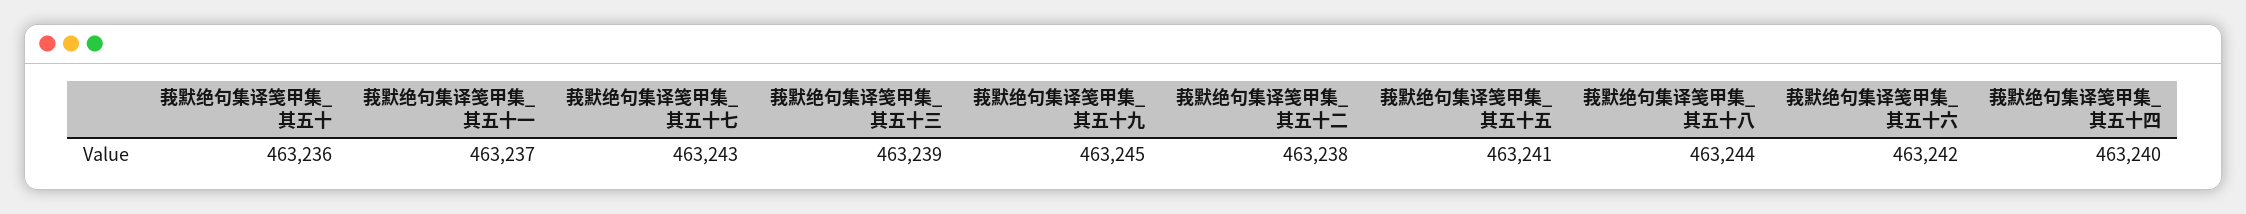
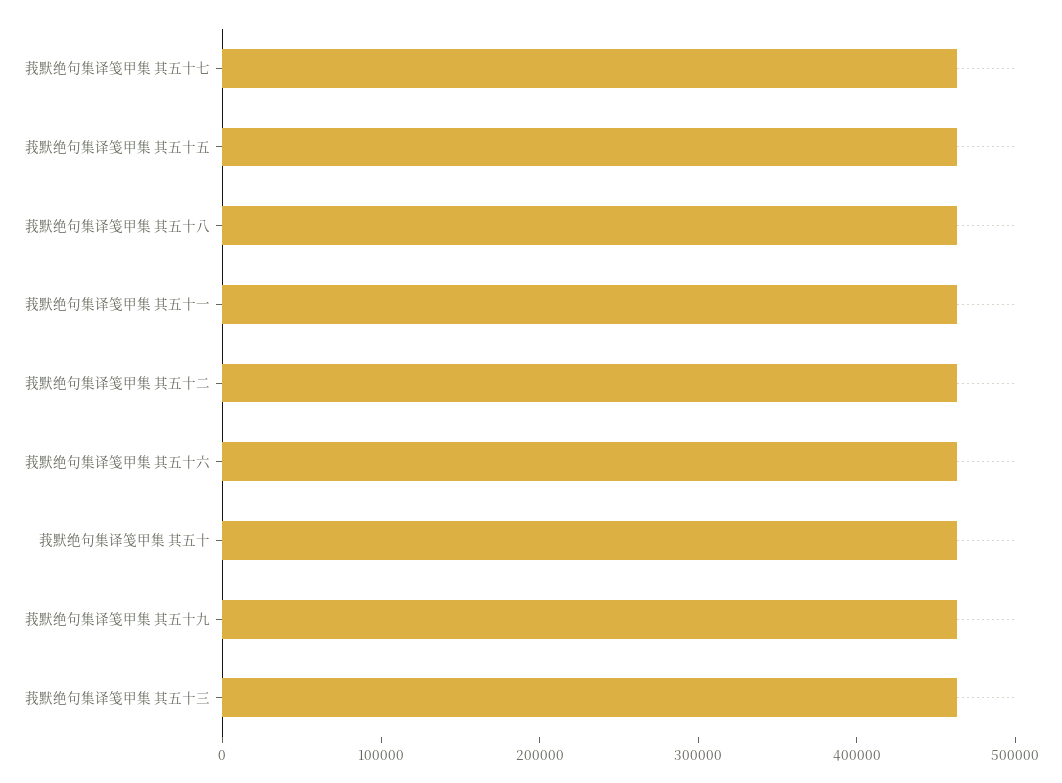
  {
    "莪默绝句集译笺甲集_其五十": 463236,
    "莪默绝句集译笺甲集_其五十一": 463237,
    "莪默绝句集译笺甲集_其五十七": 463243,
    "莪默绝句集译笺甲集_其五十三": 463239,
    "莪默绝句集译笺甲集_其五十九": 463245,
    "莪默绝句集译笺甲集_其五十二": 463238,
    "莪默绝句集译笺甲集_其五十五": 463241,
    "莪默绝句集译笺甲集_其五十八": 463244,
-   "莪默绝句集译笺甲集_其五十六": 463242,
+   "莪默绝句集译笺甲集_其五十六": 463242
-   "莪默绝句集译笺甲集_其五十四": 463240
  }

